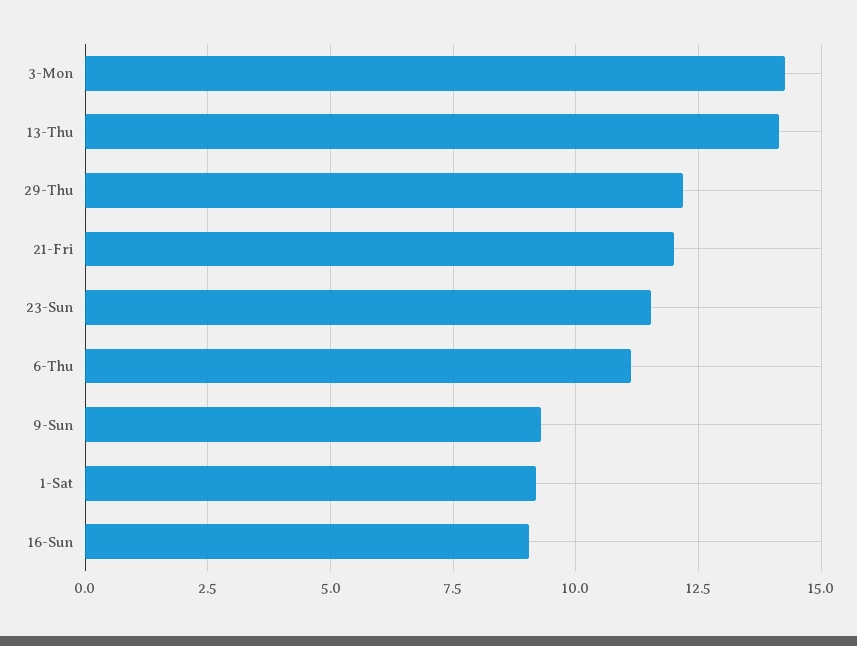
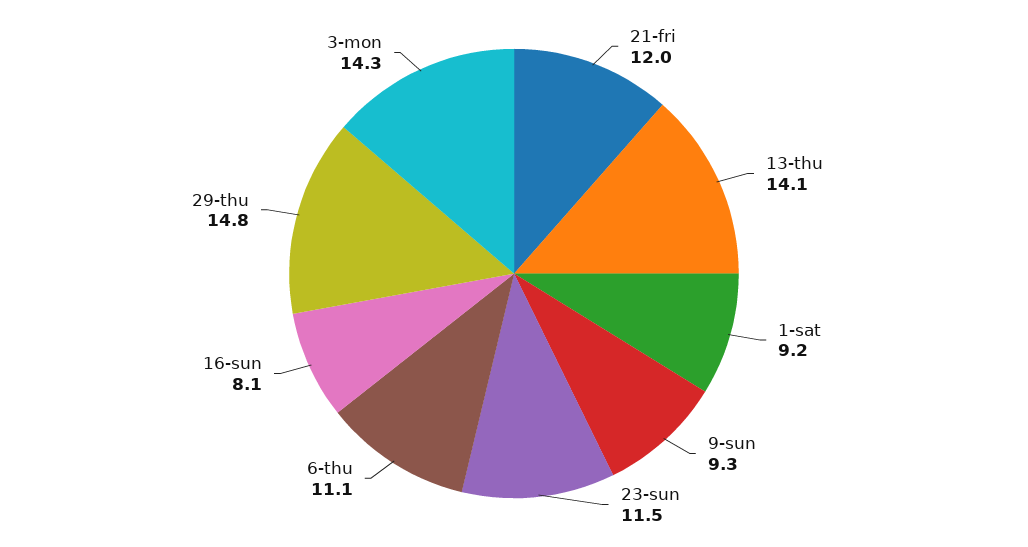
  {
    "3-Mon": 14.3,
    "13-Thu": 14.1,
-   "29-Thu": 12.25,
+   "29-Thu": 14.8,
    "21-Fri": 12,
    "23-Sun": 11.5,
    "6-Thu": 11.1,
    "9-Sun": 9.3,
    "1-Sat": 9.2,
-   "16-Sun": 9
+   "16-Sun": 8.1
  }

